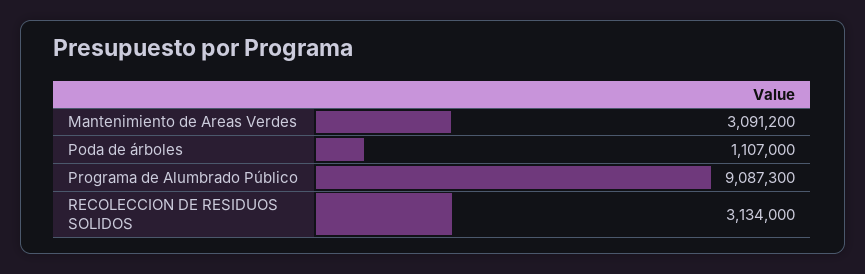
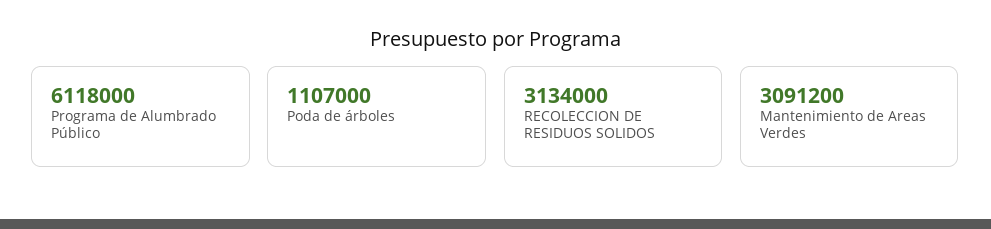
  {
    "Mantenimiento de Areas Verdes": 3091200,
    "Poda de árboles": 1107000,
-   "Programa de Alumbrado Público": 9087300,
+   "Programa de Alumbrado Público": 6118000,
    "RECOLECCION DE RESIDUOS SOLIDOS": 3134000
  }

